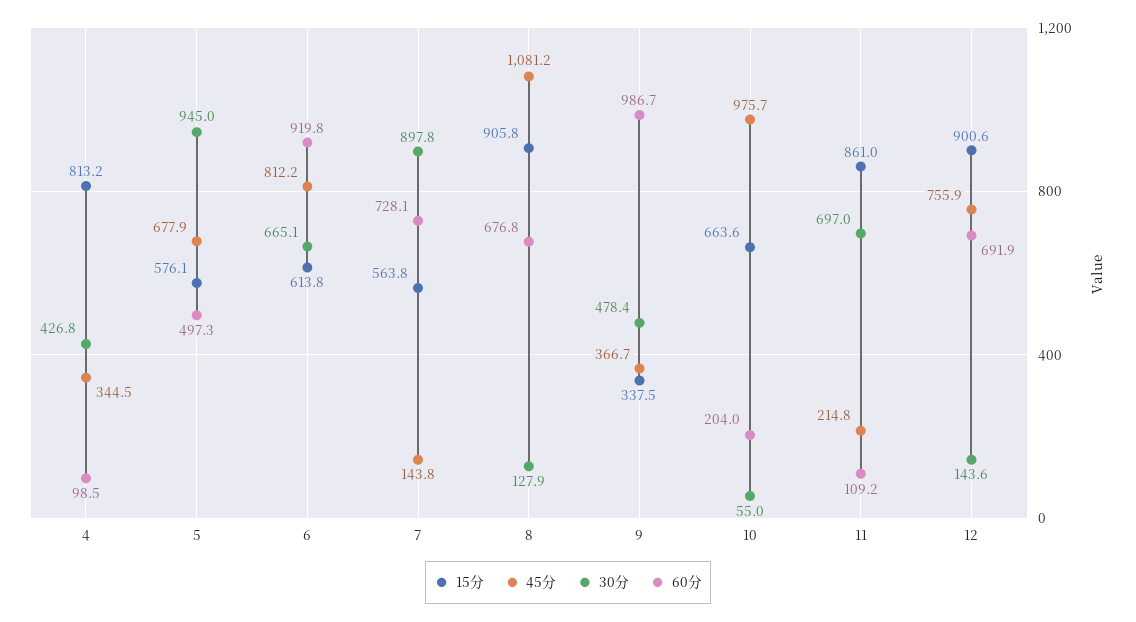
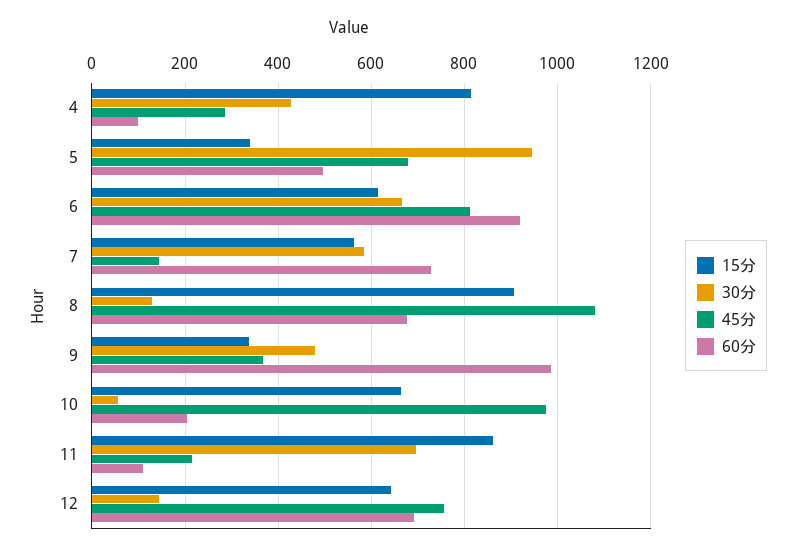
  {
    "15分": {
      "4": 813.2,
-     "5": 576.1,
+     "5": 340,
      "6": 613.8,
      "7": 563.8,
      "8": 905.8,
      "9": 337.5,
      "10": 663.6,
      "11": 861,
-     "12": 900.6
+     "12": 640
    },
    "45分": {
-     "4": 344.5,
+     "4": 280,
      "5": 677.9,
      "6": 812.2,
      "7": 143.8,
      "8": 1081.2,
      "9": 366.7,
      "10": 975.7,
      "11": 214.8,
      "12": 755.9
    },
    "30分": {
      "4": 426.8,
      "5": 945,
      "6": 665.1,
-     "7": 897.8,
+     "7": 580,
      "8": 127.9,
      "9": 478.4,
      "10": 55,
      "11": 697,
      "12": 143.6
    },
    "60分": {
      "4": 98.5,
      "5": 497.3,
      "6": 919.8,
      "7": 728.1,
      "8": 676.8,
      "9": 986.7,
      "10": 204,
      "11": 109.2,
      "12": 691.9
    }
  }

